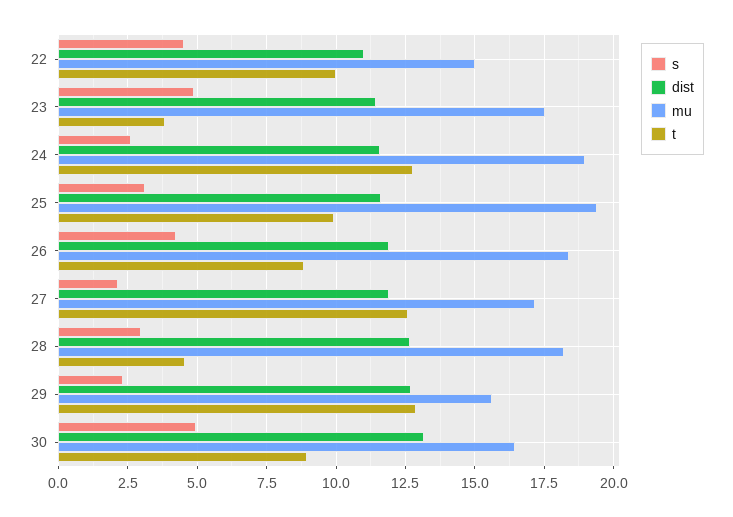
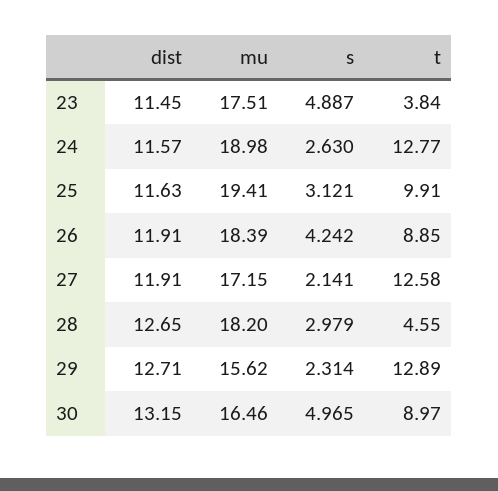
  {
    "s": {
-     "22": 4.5,
      "23": 4.887,
      "24": 2.63,
      "25": 3.121,
      "26": 4.242,
      "27": 2.141,
      "28": 2.979,
      "29": 2.314,
      "30": 4.965
    },
    "dist": {
-     "22": 11,
      "23": 11.45,
      "24": 11.57,
      "25": 11.63,
      "26": 11.91,
      "27": 11.91,
      "28": 12.65,
      "29": 12.71,
      "30": 13.15
    },
    "mu": {
-     "22": 15,
      "23": 17.51,
      "24": 18.98,
      "25": 19.41,
      "26": 18.39,
      "27": 17.15,
      "28": 18.2,
      "29": 15.62,
      "30": 16.46
    },
    "t": {
-     "22": 10,
      "23": 3.84,
      "24": 12.77,
      "25": 9.91,
      "26": 8.85,
      "27": 12.58,
      "28": 4.55,
      "29": 12.89,
      "30": 8.97
    }
  }

